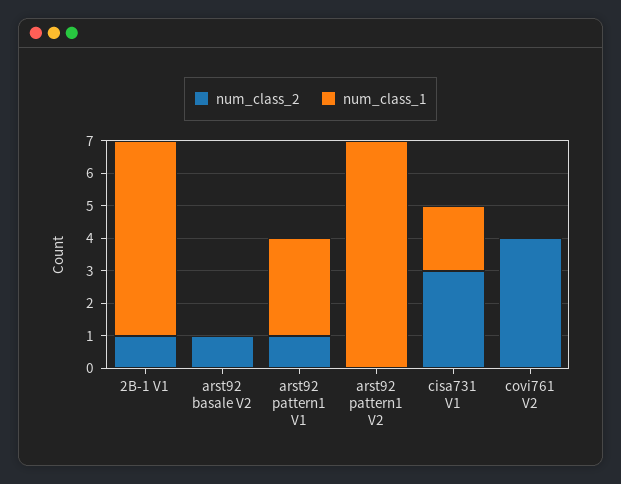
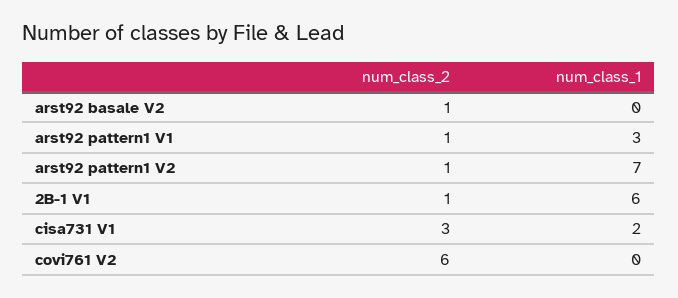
  {
    "num_class_2": {
      "2B-1 V1": 1,
      "arst92 basale V2": 1,
      "arst92 pattern1 V1": 1,
-     "arst92 pattern1 V2": 0,
+     "arst92 pattern1 V2": 1,
      "cisa731 V1": 3,
-     "covi761 V2": 4
+     "covi761 V2": 6
    },
    "num_class_1": {
      "2B-1 V1": 6,
      "arst92 basale V2": 0,
      "arst92 pattern1 V1": 3,
      "arst92 pattern1 V2": 7,
      "cisa731 V1": 2,
      "covi761 V2": 0
    }
  }

